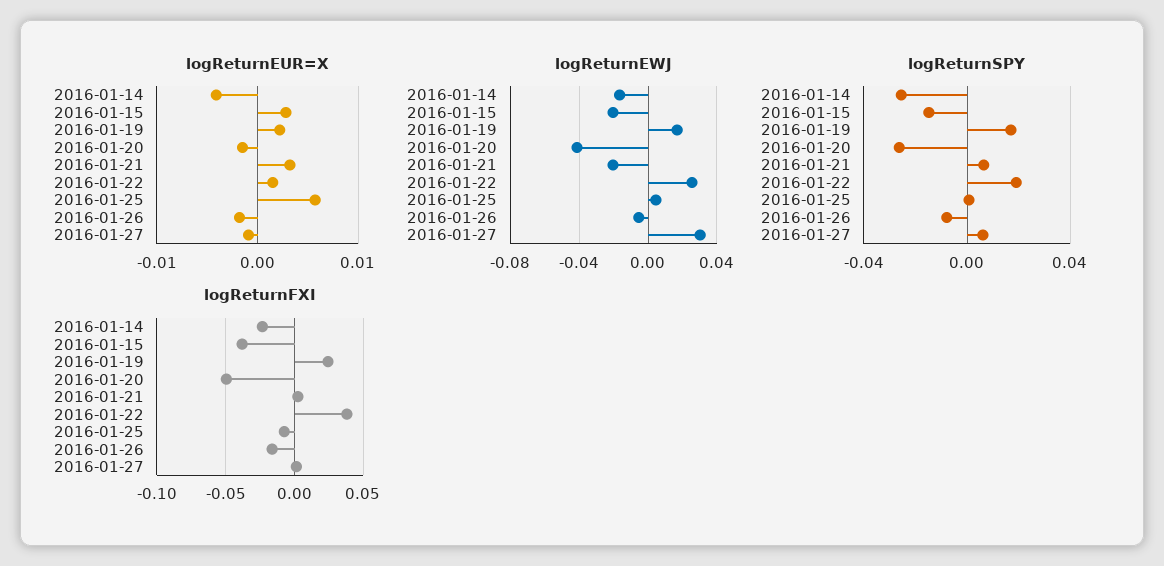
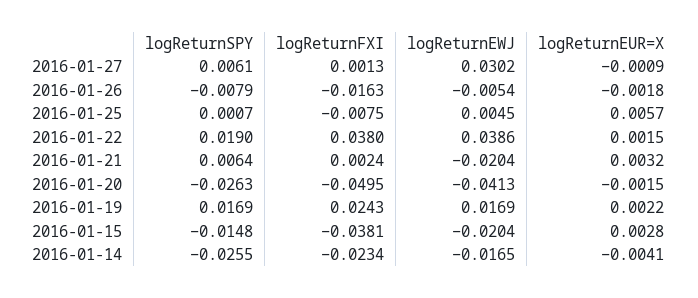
  {
    "logReturnEUR=X": {
      "2016-01-14": -0.0041,
      "2016-01-15": 0.0028,
      "2016-01-19": 0.0022,
      "2016-01-20": -0.0015,
      "2016-01-21": 0.0032,
      "2016-01-22": 0.0015,
      "2016-01-25": 0.0057,
      "2016-01-26": -0.0018,
      "2016-01-27": -0.0009
    },
    "logReturnEWJ": {
      "2016-01-14": -0.0165,
      "2016-01-15": -0.0204,
      "2016-01-19": 0.0169,
      "2016-01-20": -0.0413,
      "2016-01-21": -0.0204,
-     "2016-01-22": 0.025,
+     "2016-01-22": 0.0386,
      "2016-01-25": 0.0045,
      "2016-01-26": -0.0054,
      "2016-01-27": 0.0302
    },
    "logReturnSPY": {
      "2016-01-14": -0.0255,
      "2016-01-15": -0.0148,
      "2016-01-19": 0.0169,
      "2016-01-20": -0.0263,
      "2016-01-21": 0.0064,
      "2016-01-22": 0.019,
      "2016-01-25": 0.0007,
      "2016-01-26": -0.0079,
      "2016-01-27": 0.0061
    },
    "logReturnFXI": {
      "2016-01-14": -0.0234,
      "2016-01-15": -0.0381,
      "2016-01-19": 0.0243,
      "2016-01-20": -0.0495,
      "2016-01-21": 0.0024,
      "2016-01-22": 0.038,
      "2016-01-25": -0.0075,
      "2016-01-26": -0.0163,
      "2016-01-27": 0.0013
    }
  }

